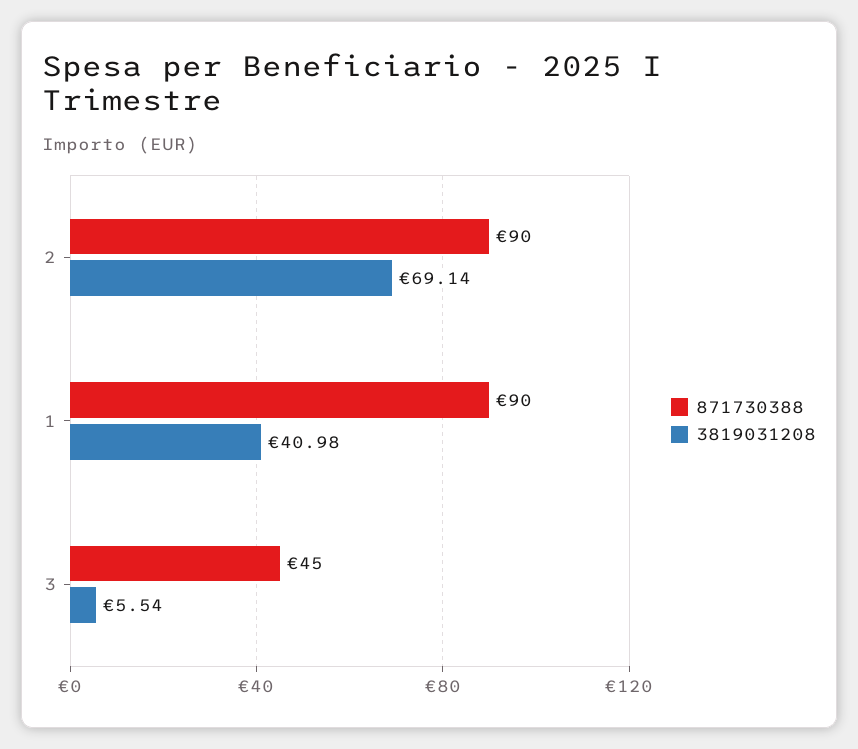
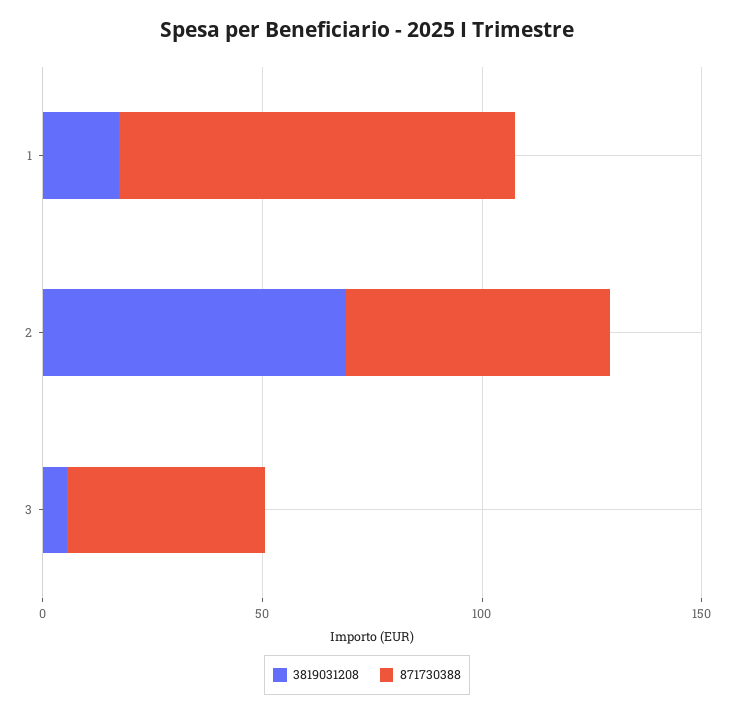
  {
    "871730388": {
-     "2": 90,
+     "2": 60,
      "1": 90,
      "3": 45
    },
    "3819031208": {
      "2": 69.14,
-     "1": 40.98,
+     "1": 20,
      "3": 5.54
    }
  }

